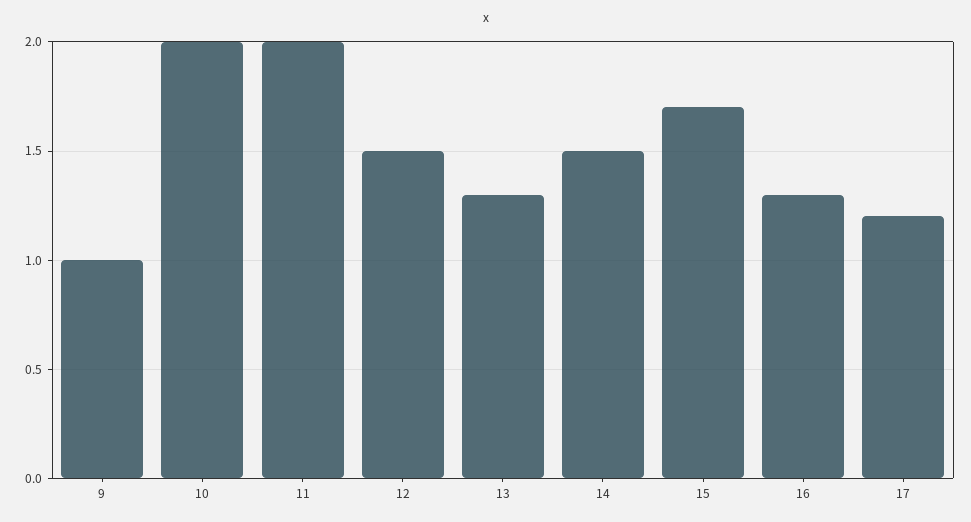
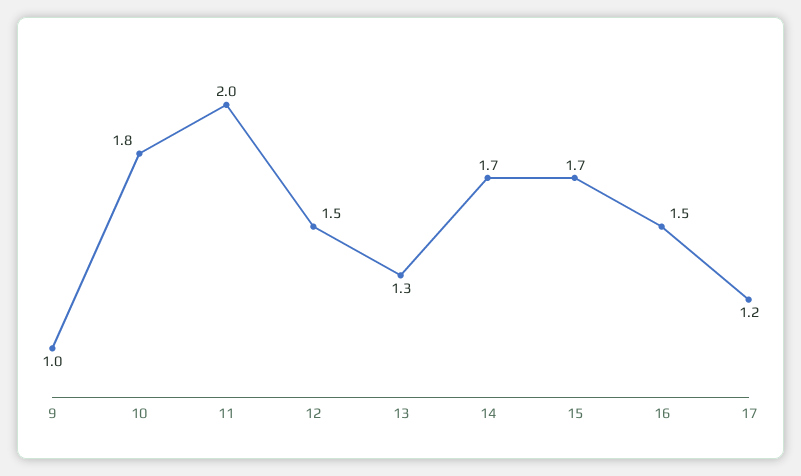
  {
    "9": 1,
-   "10": 2,
+   "10": 1.8,
    "11": 2,
    "12": 1.5,
    "13": 1.3,
-   "14": 1.5,
+   "14": 1.7,
    "15": 1.7,
-   "16": 1.3,
+   "16": 1.5,
    "17": 1.2
  }

